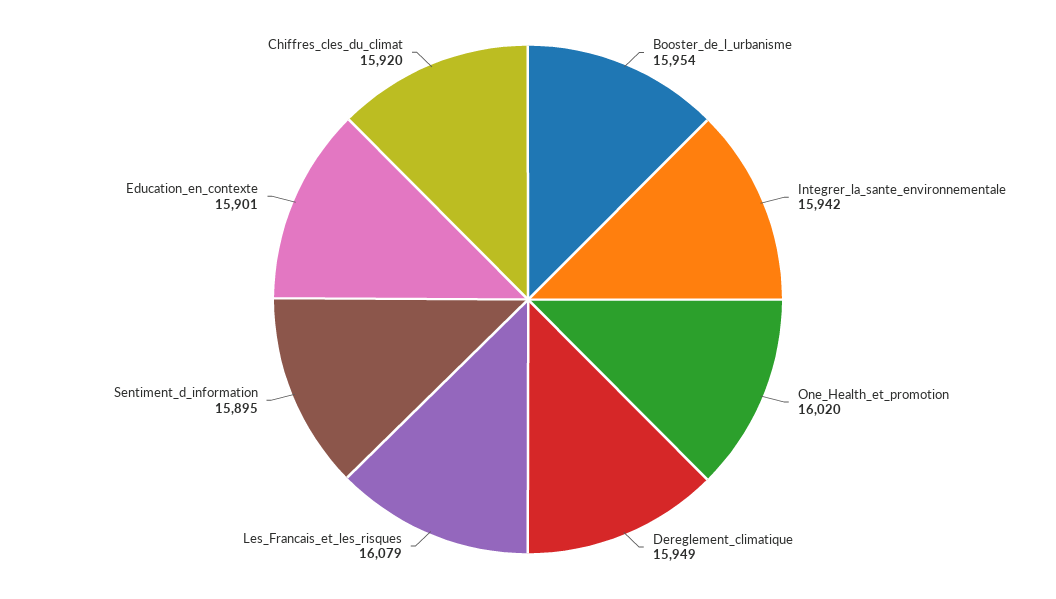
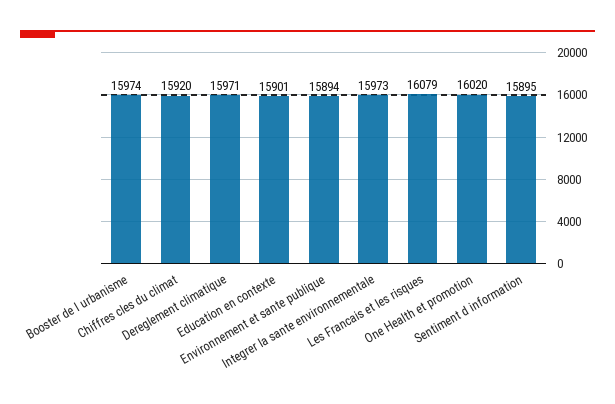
  {
-   "Booster_de_l_urbanisme": 15954,
+   "Booster_de_l_urbanisme": 15974,
-   "Integrer_la_sante_environnementale": 15942,
+   "Integrer_la_sante_environnementale": 15973,
    "One_Health_et_promotion": 16020,
-   "Dereglement_climatique": 15949,
+   "Dereglement_climatique": 15971,
    "Les_Francais_et_les_risques": 16079,
    "Sentiment_d_information": 15895,
    "Education_en_contexte": 15901,
-   "Chiffres_cles_du_climat": 15920
+   "Chiffres_cles_du_climat": 15920,
+   "Environnement et sante publique": 15894
  }

